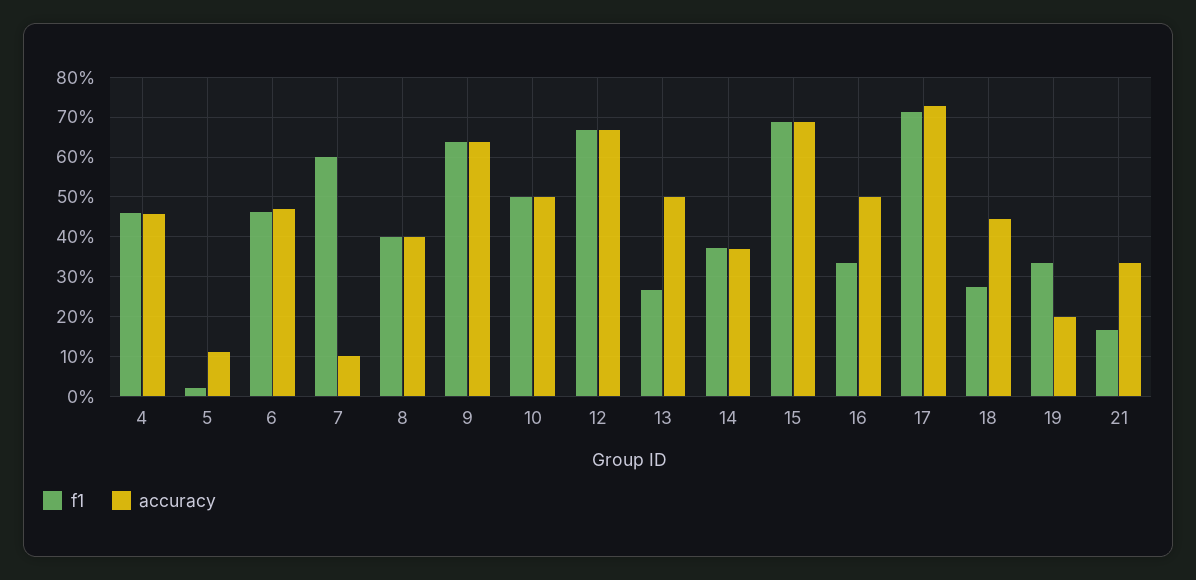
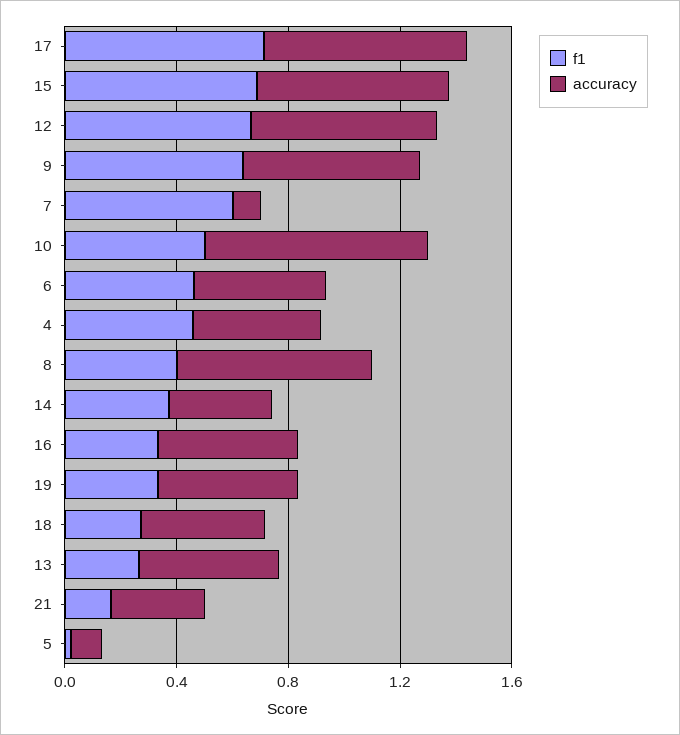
  {
    "f1": {
      "4": 0.46,
      "5": 0.02,
      "6": 0.46,
      "7": 0.6,
      "8": 0.4,
      "9": 0.64,
      "10": 0.5,
      "12": 0.66,
      "13": 0.26,
      "14": 0.38,
      "15": 0.68,
      "16": 0.34,
      "17": 0.72,
      "18": 0.28,
      "19": 0.34,
      "21": 0.16
    },
    "accuracy": {
      "4": 0.46,
      "5": 0.12,
      "6": 0.48,
      "7": 0.1,
-     "8": 0.4,
+     "8": 0.7,
      "9": 0.64,
-     "10": 0.5,
+     "10": 0.8,
      "12": 0.66,
      "13": 0.5,
      "14": 0.36,
      "15": 0.68,
      "16": 0.5,
      "17": 0.72,
      "18": 0.44,
-     "19": 0.2,
+     "19": 0.5,
      "21": 0.34
    }
  }

